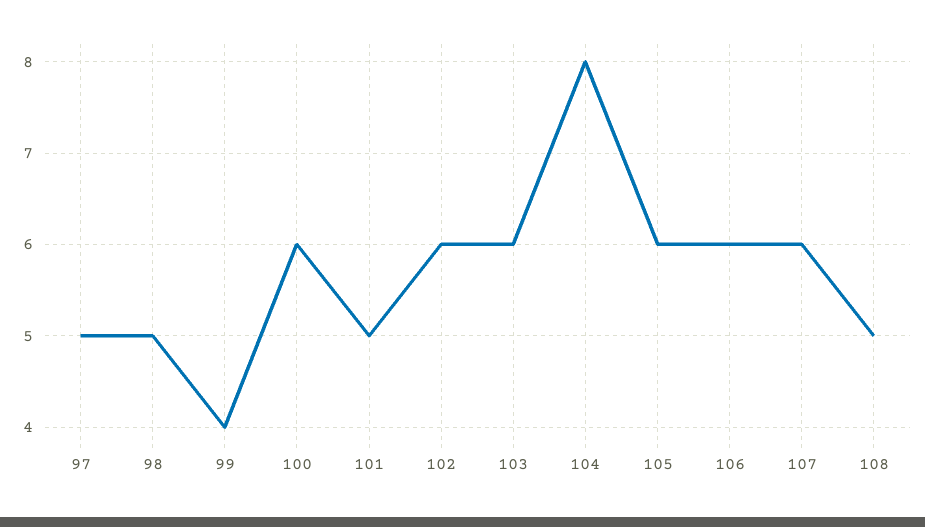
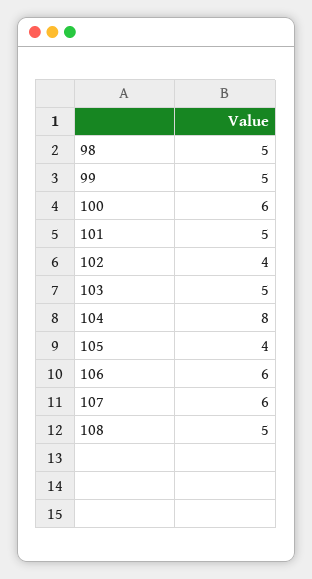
  {
-   "97": 5,
    "98": 5,
-   "99": 4,
+   "99": 5,
    "100": 6,
    "101": 5,
-   "102": 6,
+   "102": 4,
-   "103": 6,
+   "103": 5,
    "104": 8,
-   "105": 6,
+   "105": 4,
    "106": 6,
    "107": 6,
    "108": 5
  }

